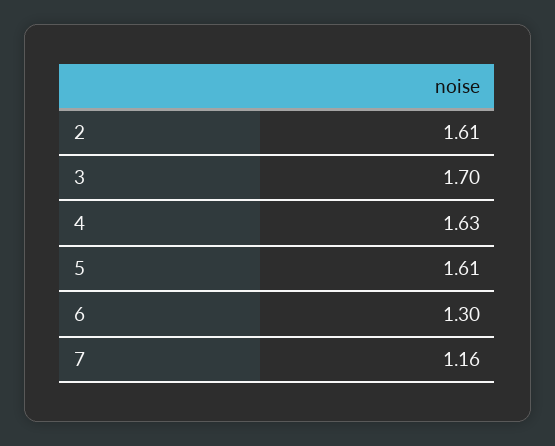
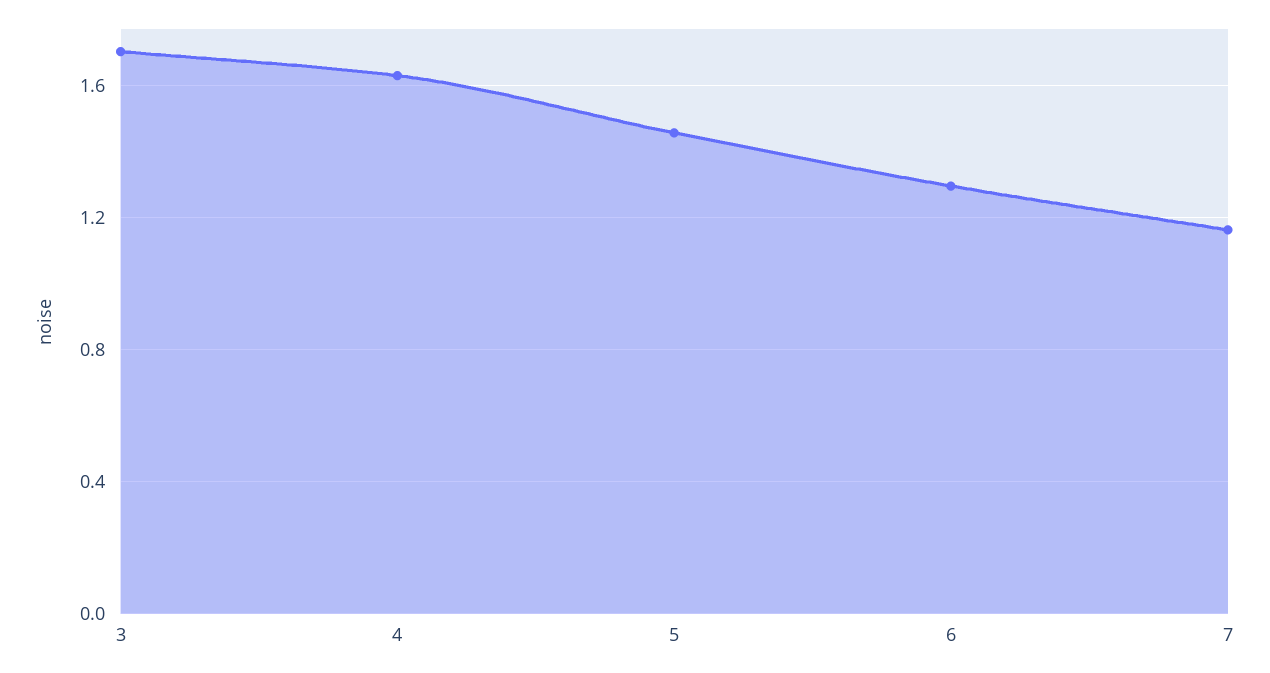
  {
-   "2": 1.61,
    "3": 1.7,
    "4": 1.63,
-   "5": 1.61,
+   "5": 1.45,
    "6": 1.3,
    "7": 1.16
  }

